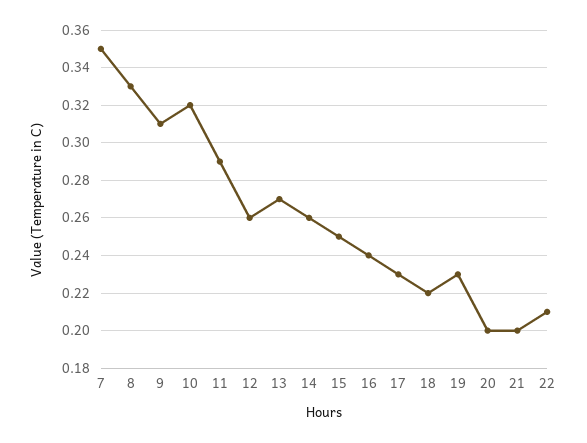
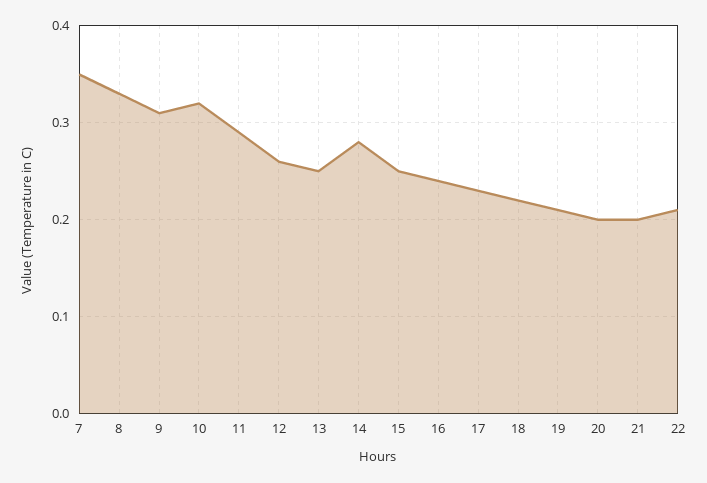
  {
    "7": 0.35,
    "8": 0.33,
    "9": 0.31,
    "10": 0.32,
    "11": 0.29,
    "12": 0.26,
-   "13": 0.27,
+   "13": 0.25,
-   "14": 0.26,
+   "14": 0.28,
    "15": 0.25,
    "16": 0.24,
    "17": 0.23,
    "18": 0.22,
-   "19": 0.23,
+   "19": 0.21,
    "20": 0.2,
    "21": 0.2,
    "22": 0.21
  }

